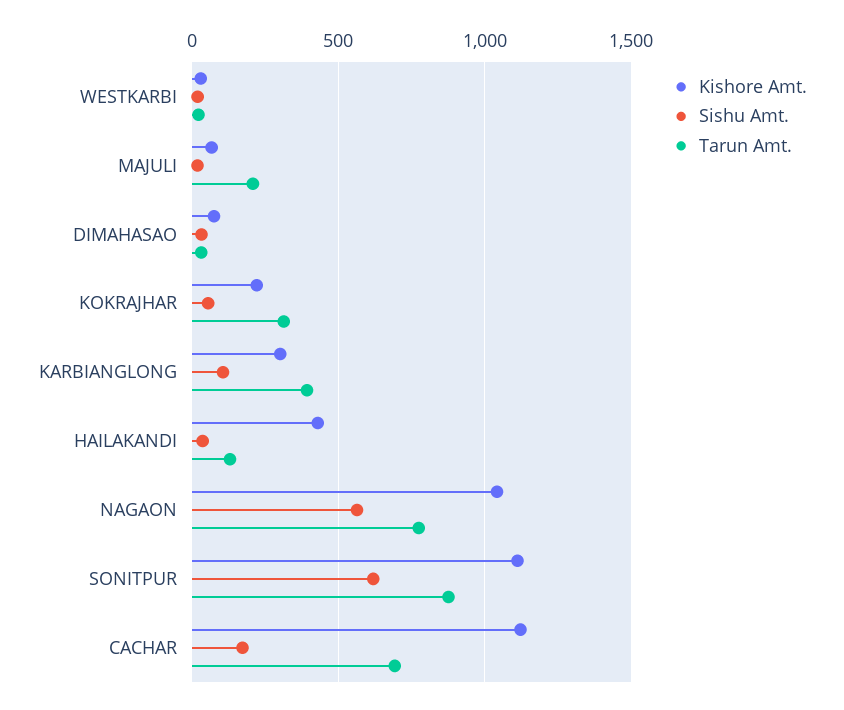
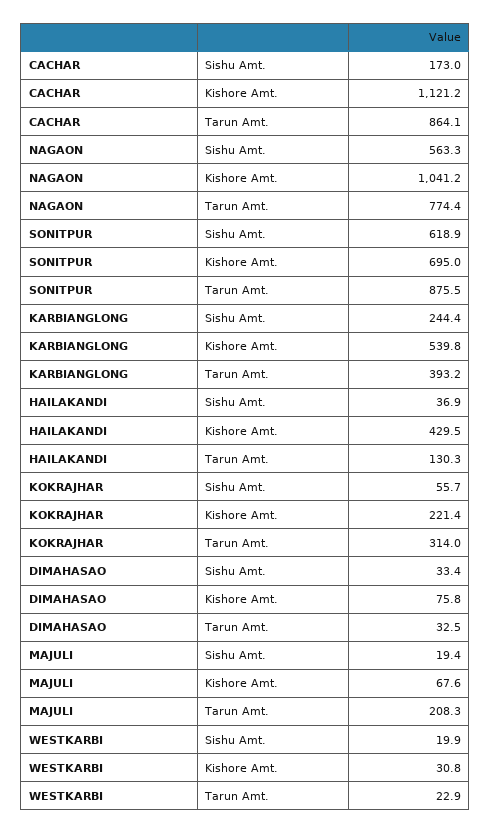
  {
    "Kishore Amt.": {
      "WESTKARBI": 30.8,
      "MAJULI": 67.6,
      "DIMAHASAO": 75.8,
      "KOKRAJHAR": 221.4,
-     "KARBIANGLONG": 300,
+     "KARBIANGLONG": 539.8,
      "HAILAKANDI": 429.5,
      "NAGAON": 1041.2,
-     "SONITPUR": 1100,
+     "SONITPUR": 695,
      "CACHAR": 1121.2
    },
    "Sishu Amt.": {
      "WESTKARBI": 19.9,
      "MAJULI": 19.4,
      "DIMAHASAO": 33.4,
      "KOKRAJHAR": 55.7,
-     "KARBIANGLONG": 100,
+     "KARBIANGLONG": 244.4,
      "HAILAKANDI": 36.9,
      "NAGAON": 563.3,
      "SONITPUR": 618.9,
      "CACHAR": 173
    },
    "Tarun Amt.": {
      "WESTKARBI": 22.9,
      "MAJULI": 208.3,
      "DIMAHASAO": 32.5,
      "KOKRAJHAR": 314,
      "KARBIANGLONG": 393.2,
      "HAILAKANDI": 130.3,
      "NAGAON": 774.4,
      "SONITPUR": 875.5,
-     "CACHAR": 700
+     "CACHAR": 864.1
    }
  }

